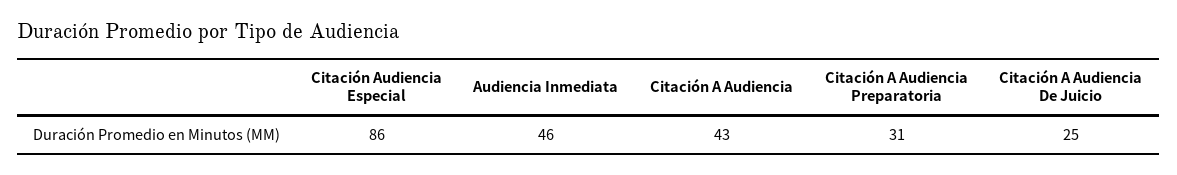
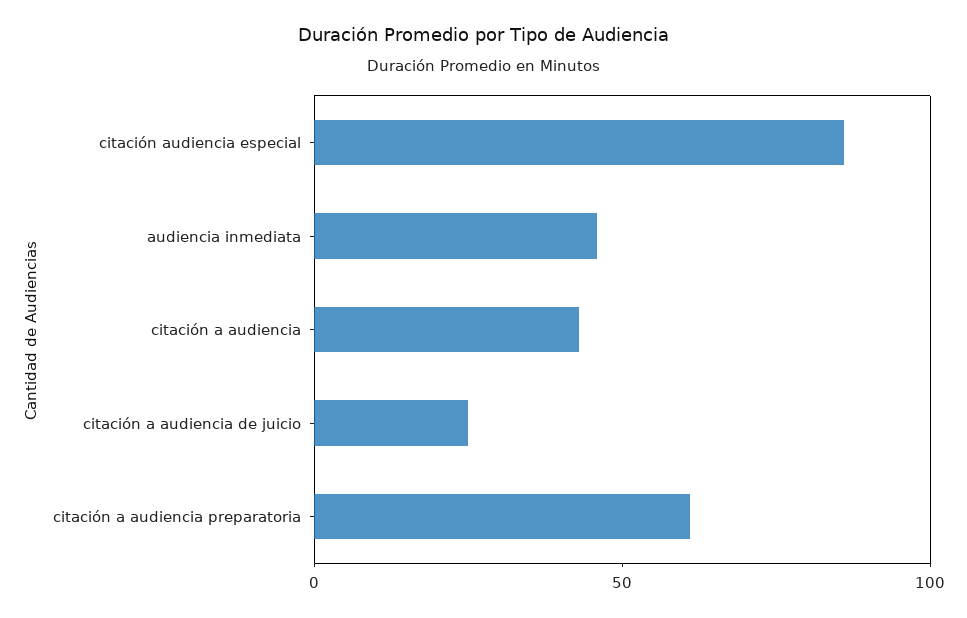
  {
    "Citación Audiencia Especial": 86,
    "Audiencia Inmediata": 46,
    "Citación A Audiencia": 43,
-   "Citación A Audiencia Preparatoria": 31,
+   "Citación A Audiencia Preparatoria": 60,
    "Citación A Audiencia De Juicio": 25
  }

